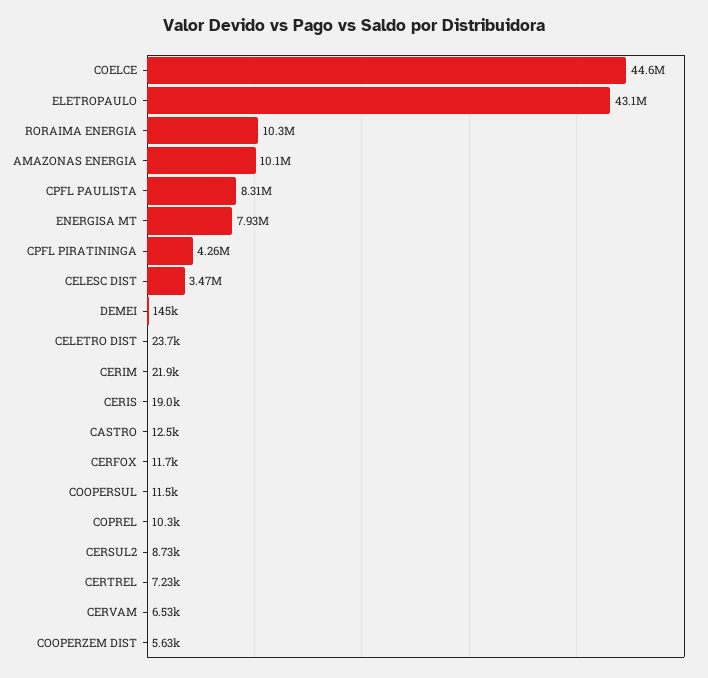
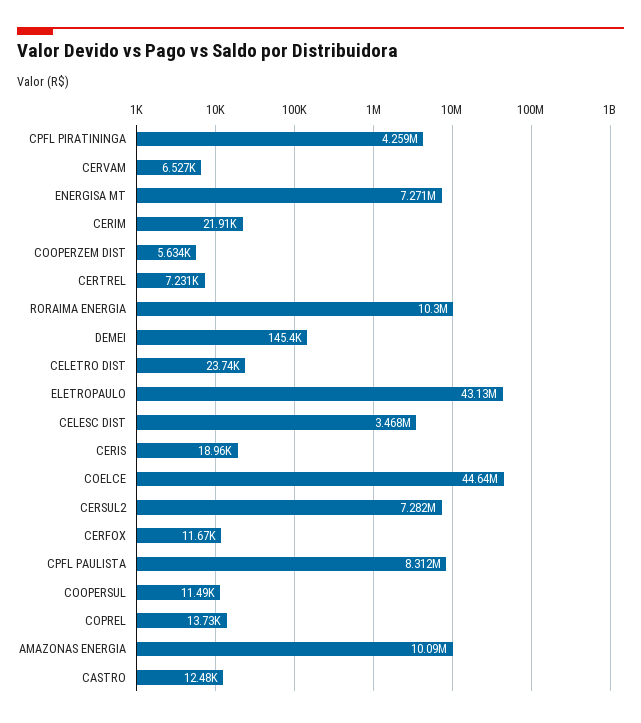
  {
    "COELCE": 44640000,
    "ELETROPAULO": 43130000,
    "RORAIMA ENERGIA": 10300000,
    "AMAZONAS ENERGIA": 10090000,
    "CPFL PAULISTA": 8312000,
-   "ENERGISA MT": 7930000,
+   "ENERGISA MT": 7271000,
    "CPFL PIRATININGA": 4259000,
    "CELESC DIST": 3468000,
    "DEMEI": 145400,
    "CELETRO DIST": 23740,
    "CERIM": 21910,
    "CERIS": 18960,
    "CASTRO": 12480,
    "CERFOX": 11670,
    "COOPERSUL": 11490,
-   "COPREL": 10300,
+   "COPREL": 13730,
-   "CERSUL2": 8730,
+   "CERSUL2": 7282000,
    "CERTREL": 7231,
    "CERVAM": 6527,
    "COOPERZEM DIST": 5634
  }

